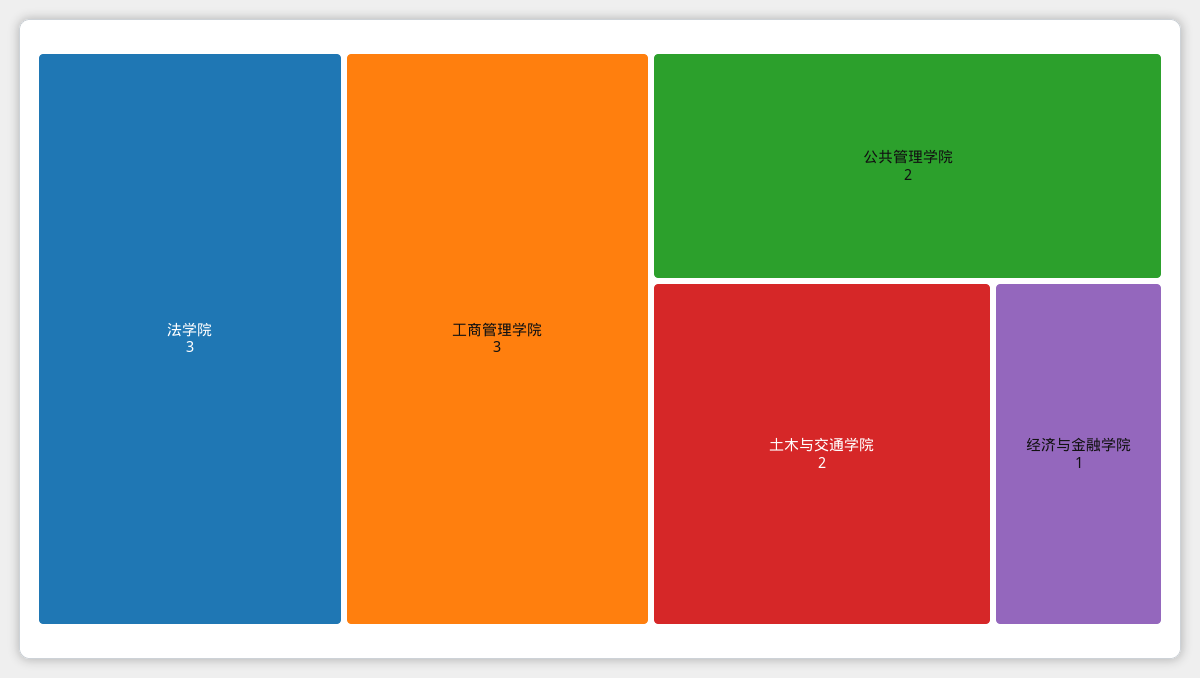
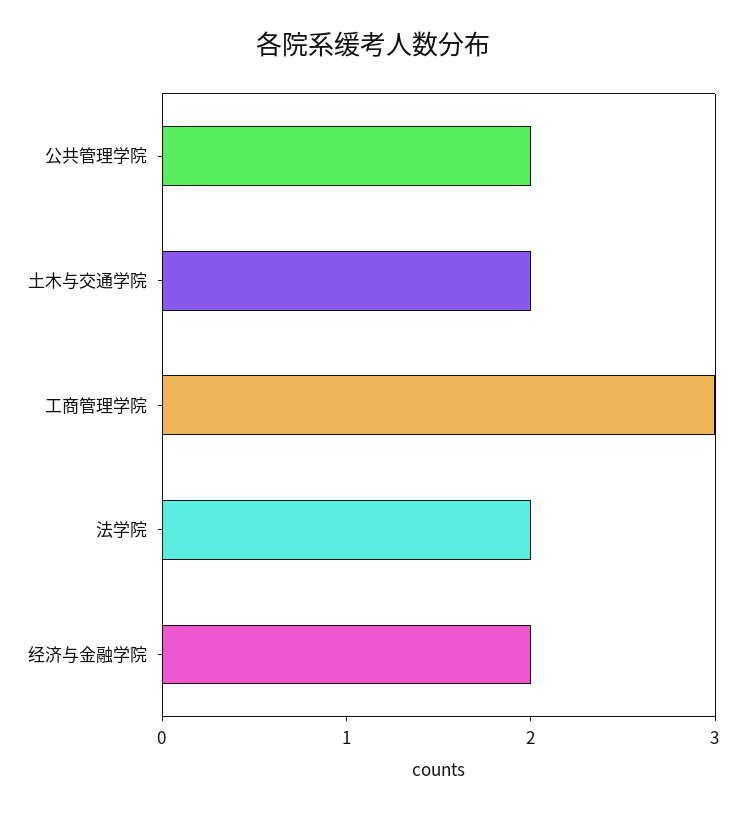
  {
-   "法学院": 3,
+   "法学院": 2,
    "工商管理学院": 3,
    "公共管理学院": 2,
    "土木与交通学院": 2,
-   "经济与金融学院": 1
+   "经济与金融学院": 2
  }

